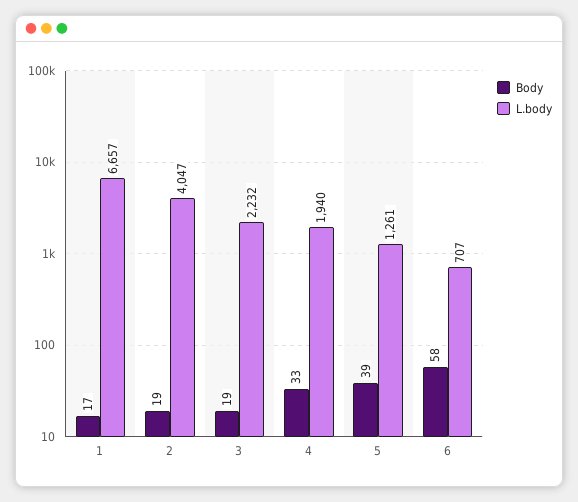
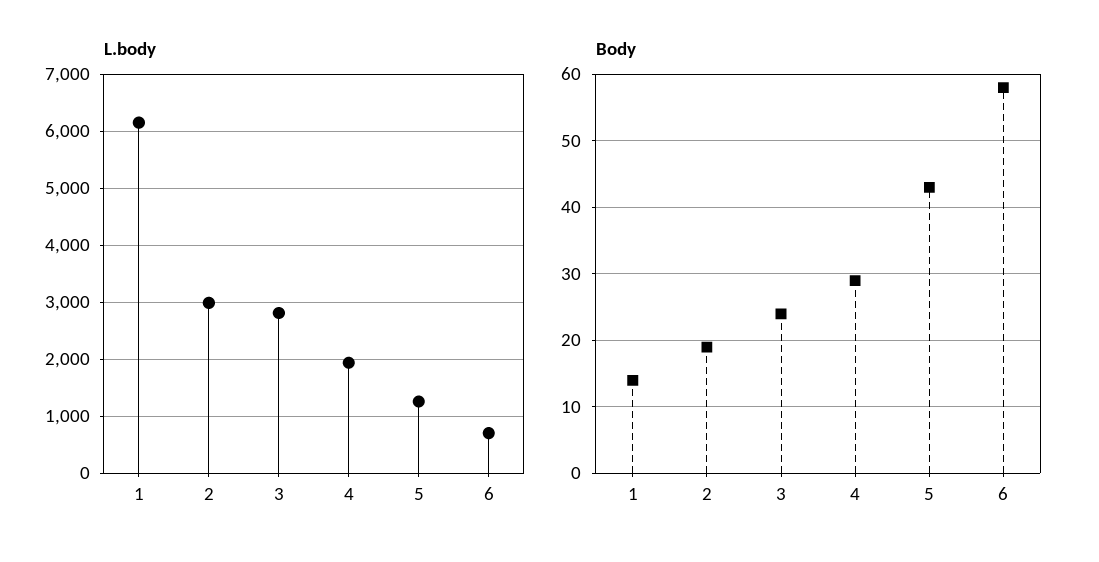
  {
    "Body": {
-     "1": 17,
+     "1": 14,
      "2": 19,
-     "3": 19,
+     "3": 24,
-     "4": 33,
+     "4": 29,
-     "5": 39,
+     "5": 43,
      "6": 58
    },
    "L.body": {
-     "1": 6657,
+     "1": 6200,
-     "2": 4047,
+     "2": 3000,
-     "3": 2232,
+     "3": 2800,
      "4": 1940,
      "5": 1261,
      "6": 707
    }
  }

